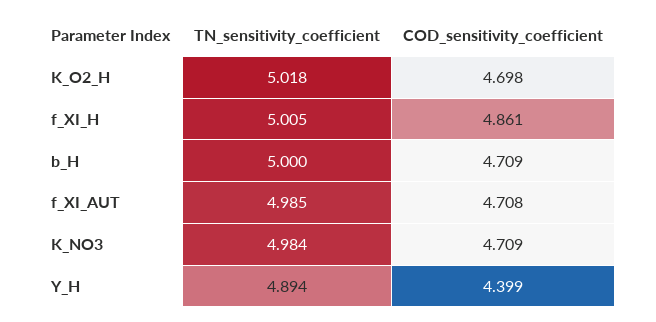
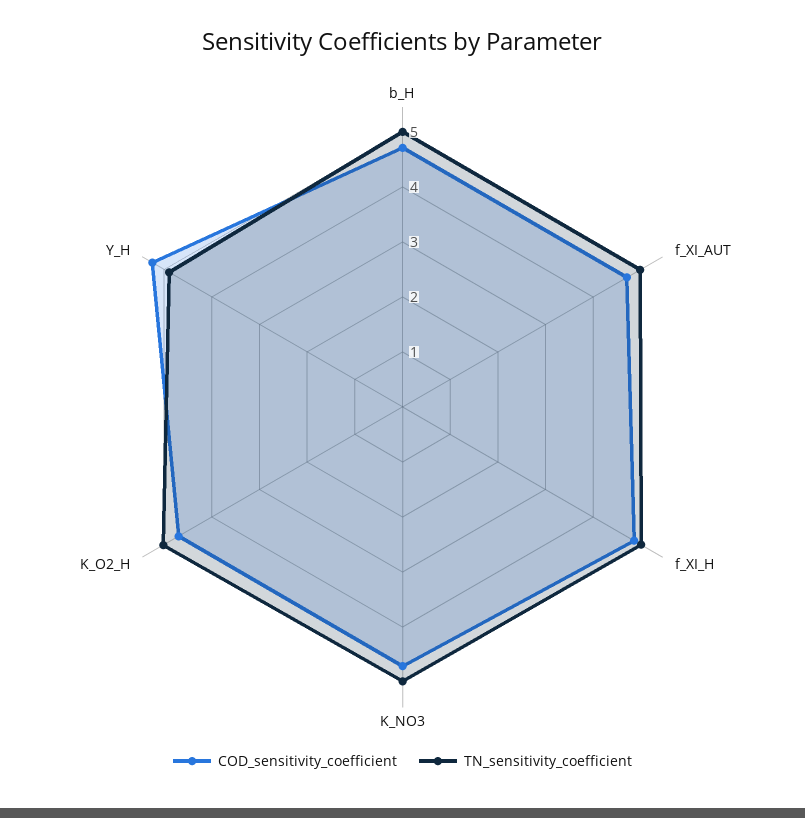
  {
    "TN_sensitivity_coefficient": {
      "K_O2_H": 5.018,
      "f_XI_H": 5.005,
      "b_H": 5,
      "f_XI_AUT": 4.985,
      "K_NO3": 4.984,
      "Y_H": 4.894
    },
    "COD_sensitivity_coefficient": {
      "K_O2_H": 4.698,
      "f_XI_H": 4.861,
      "b_H": 4.709,
      "f_XI_AUT": 4.708,
      "K_NO3": 4.709,
-     "Y_H": 4.399
+     "Y_H": 5.2
    }
  }

